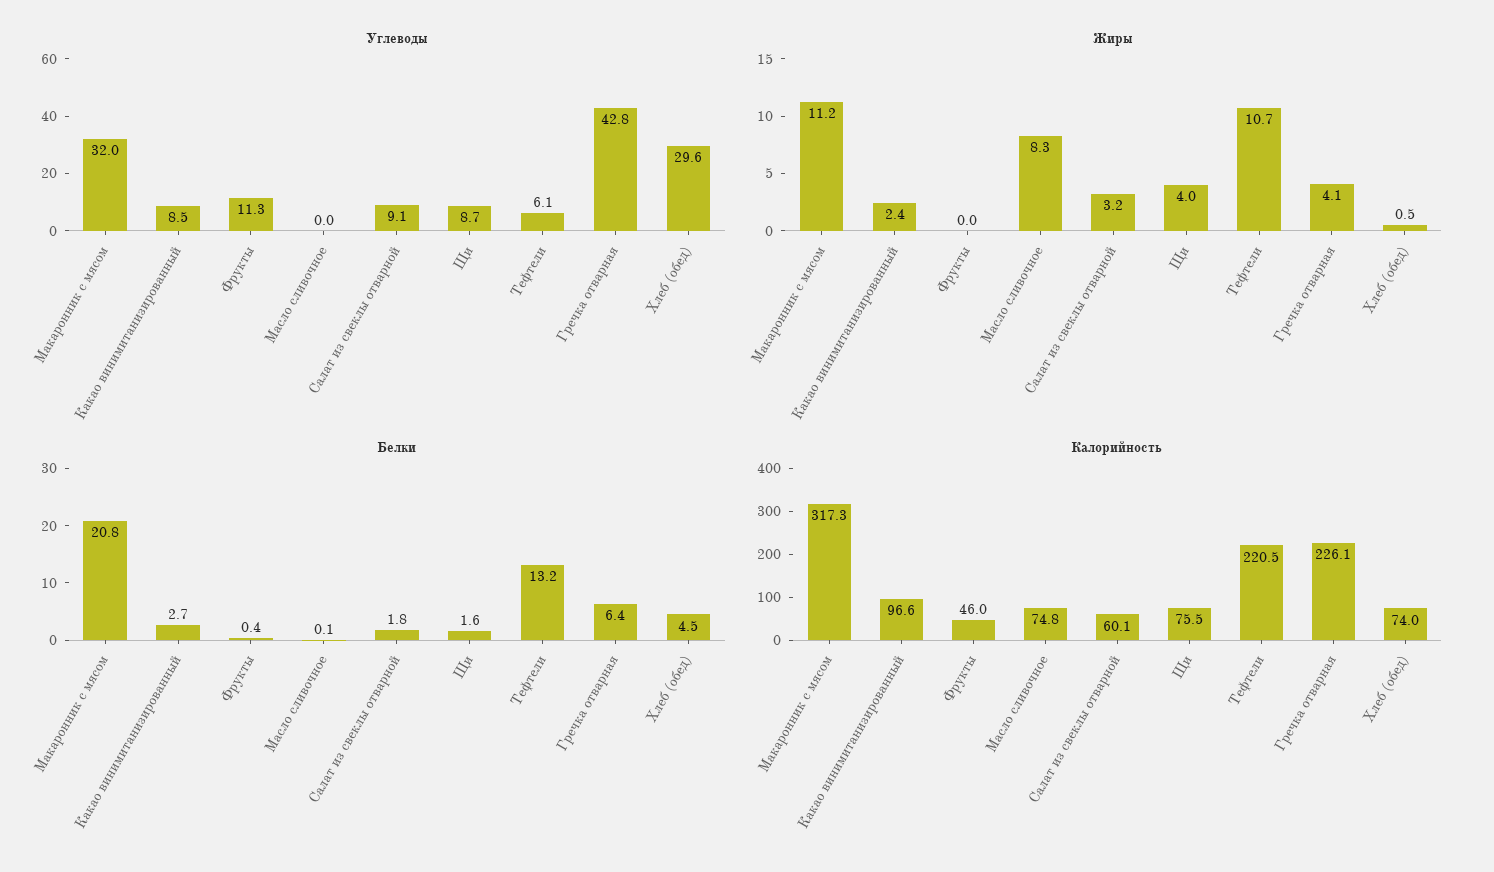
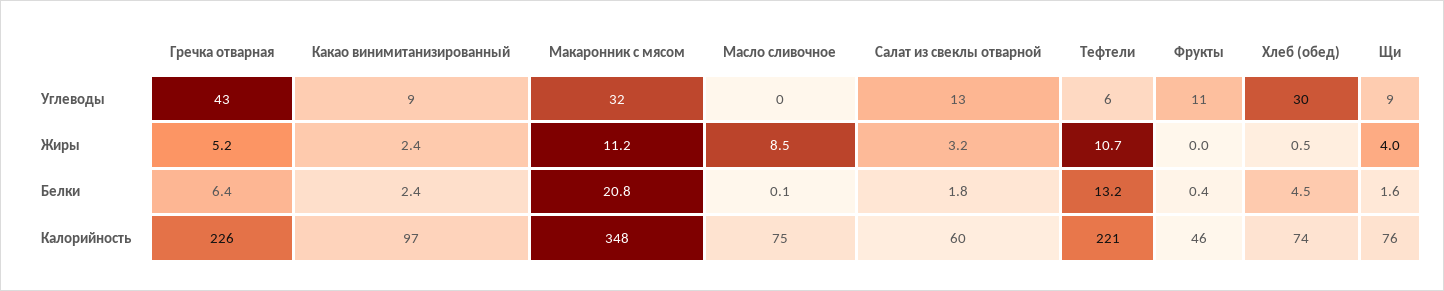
  {
    "Углеводы": {
      "Макаронник с мясом": 32,
      "Какао винимитанизированный": 8.5,
      "Фрукты": 11.3,
      "Масло сливочное": 0,
-     "Салат из свеклы отварной": 9.1,
+     "Салат из свеклы отварной": 13,
      "Щи": 8.7,
      "Тефтели": 6.1,
      "Гречка отварная": 42.8,
      "Хлеб (обед)": 29.6
    },
    "Жиры": {
      "Макаронник с мясом": 11.2,
      "Какао винимитанизированный": 2.4,
      "Фрукты": 0,
-     "Масло сливочное": 8.3,
+     "Масло сливочное": 8.5,
      "Салат из свеклы отварной": 3.2,
      "Щи": 4,
      "Тефтели": 10.7,
-     "Гречка отварная": 4.1,
+     "Гречка отварная": 5.2,
      "Хлеб (обед)": 0.5
    },
    "Белки": {
      "Макаронник с мясом": 20.8,
-     "Какао винимитанизированный": 2.7,
+     "Какао винимитанизированный": 2.4,
      "Фрукты": 0.4,
      "Масло сливочное": 0.1,
      "Салат из свеклы отварной": 1.8,
      "Щи": 1.6,
      "Тефтели": 13.2,
      "Гречка отварная": 6.4,
      "Хлеб (обед)": 4.5
    },
    "Калорийность": {
-     "Макаронник с мясом": 317.3,
+     "Макаронник с мясом": 348,
      "Какао винимитанизированный": 96.6,
      "Фрукты": 46,
      "Масло сливочное": 74.8,
      "Салат из свеклы отварной": 60.1,
      "Щи": 75.5,
      "Тефтели": 220.5,
      "Гречка отварная": 226.1,
      "Хлеб (обед)": 74
    }
  }

